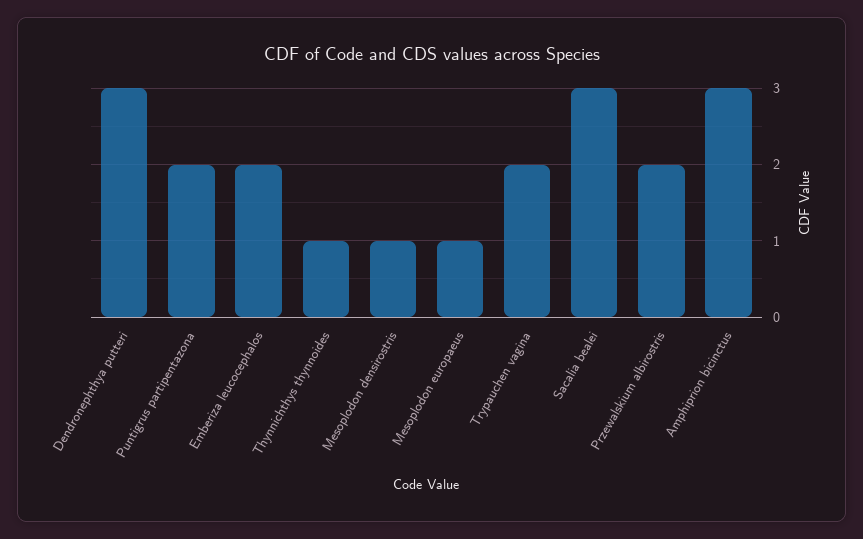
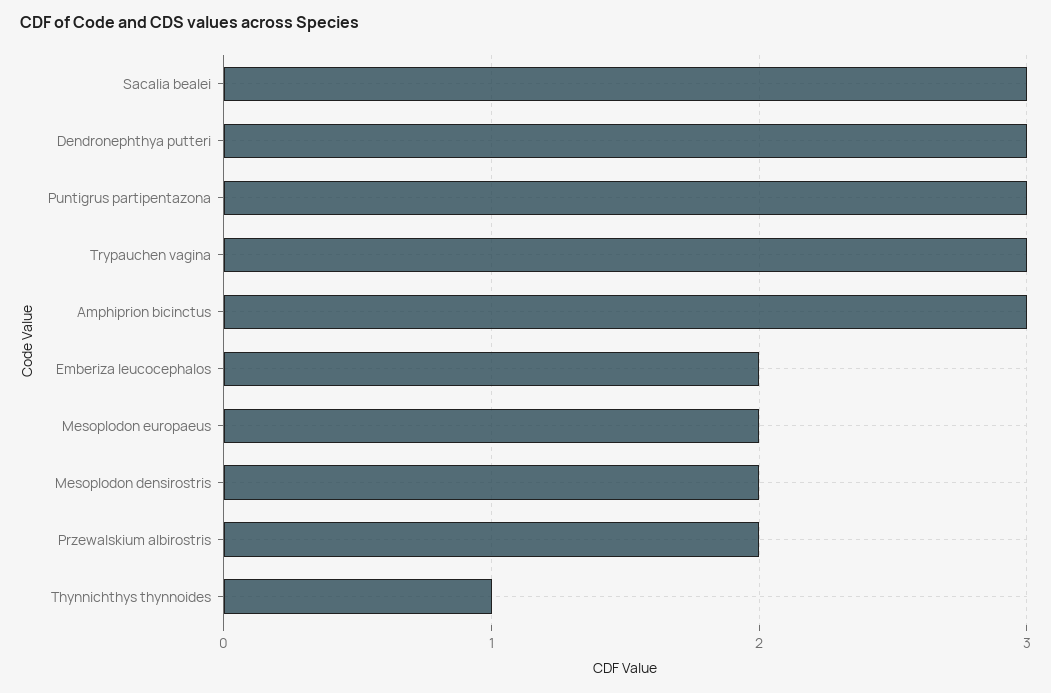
  {
    "Dendronephthya putteri": 3,
-   "Puntigrus partipentazona": 2,
+   "Puntigrus partipentazona": 3,
    "Emberiza leucocephalos": 2,
    "Thynnichthys thynnoides": 1,
-   "Mesoplodon densirostris": 1,
+   "Mesoplodon densirostris": 2,
-   "Mesoplodon europaeus": 1,
+   "Mesoplodon europaeus": 2,
-   "Trypauchen vagina": 2,
+   "Trypauchen vagina": 3,
    "Sacalia bealei": 3,
    "Przewalskium albirostris": 2,
    "Amphiprion bicinctus": 3
  }

